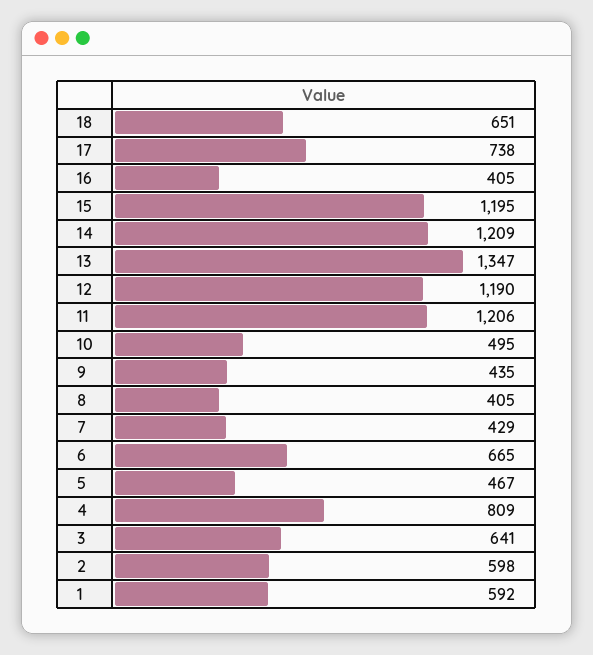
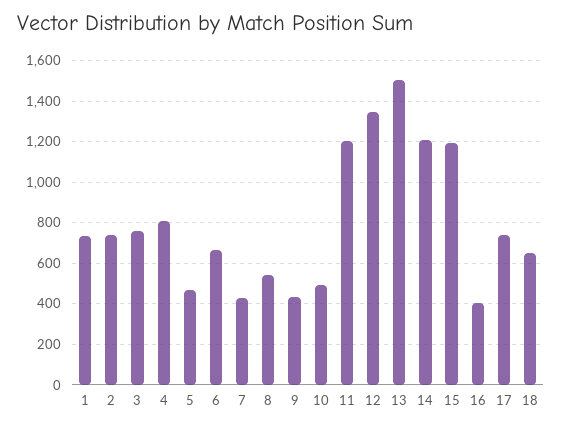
  {
    "18": 651,
    "17": 738,
    "16": 405,
    "15": 1195,
    "14": 1209,
-   "13": 1347,
+   "13": 1500,
-   "12": 1190,
+   "12": 1350,
    "11": 1206,
    "10": 495,
    "9": 435,
-   "8": 405,
+   "8": 550,
    "7": 429,
    "6": 665,
    "5": 467,
    "4": 809,
-   "3": 641,
+   "3": 750,
-   "2": 598,
+   "2": 750,
-   "1": 592
+   "1": 750
  }

